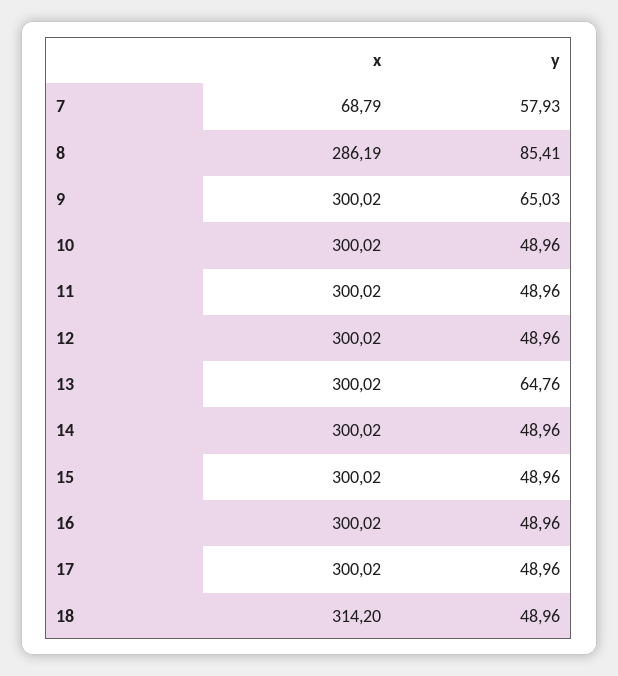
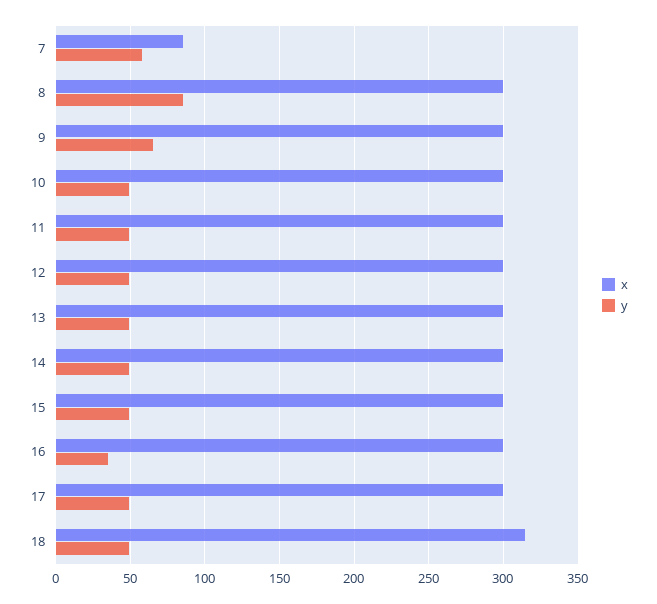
  {
    "x": {
-     "7": 68.79,
+     "7": 85,
-     "8": 286.19,
+     "8": 300,
      "9": 300.02,
      "10": 300.02,
      "11": 300.02,
      "12": 300.02,
      "13": 300.02,
      "14": 300.02,
      "15": 300.02,
      "16": 300.02,
      "17": 300.02,
      "18": 314.2
    },
    "y": {
      "7": 57.93,
      "8": 85.41,
      "9": 65.03,
      "10": 48.96,
      "11": 48.96,
      "12": 48.96,
-     "13": 64.76,
+     "13": 50,
      "14": 48.96,
      "15": 48.96,
-     "16": 48.96,
+     "16": 35,
      "17": 48.96,
      "18": 48.96
    }
  }

